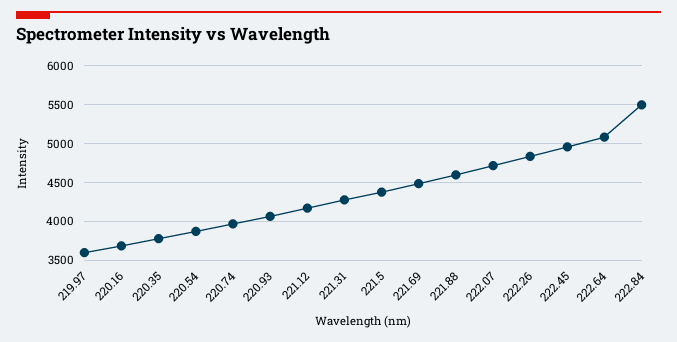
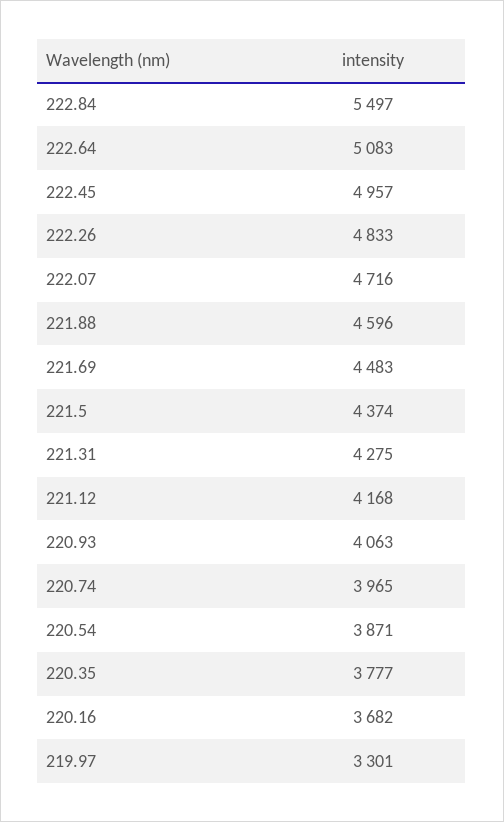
  {
-   "219.97": 3600,
+   "219.97": 3301,
    "220.16": 3682,
    "220.35": 3777,
    "220.54": 3871,
    "220.74": 3965,
    "220.93": 4063,
    "221.12": 4168,
    "221.31": 4275,
    "221.5": 4374,
    "221.69": 4483,
    "221.88": 4596,
    "222.07": 4716,
    "222.26": 4833,
    "222.45": 4957,
    "222.64": 5083,
    "222.84": 5497
  }

